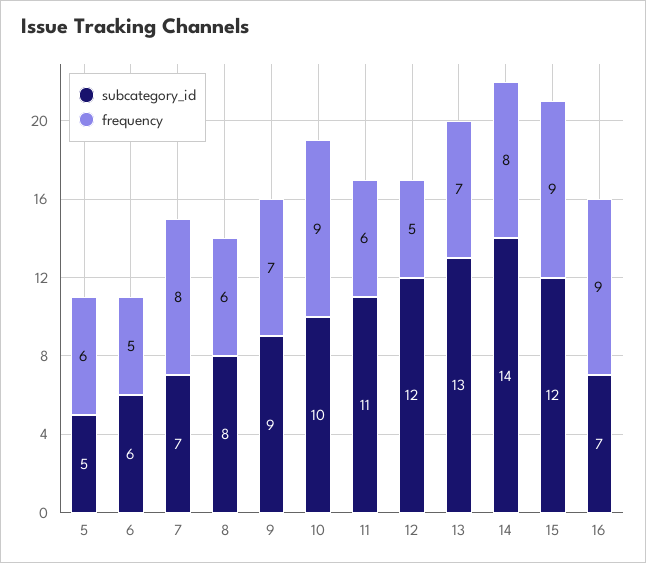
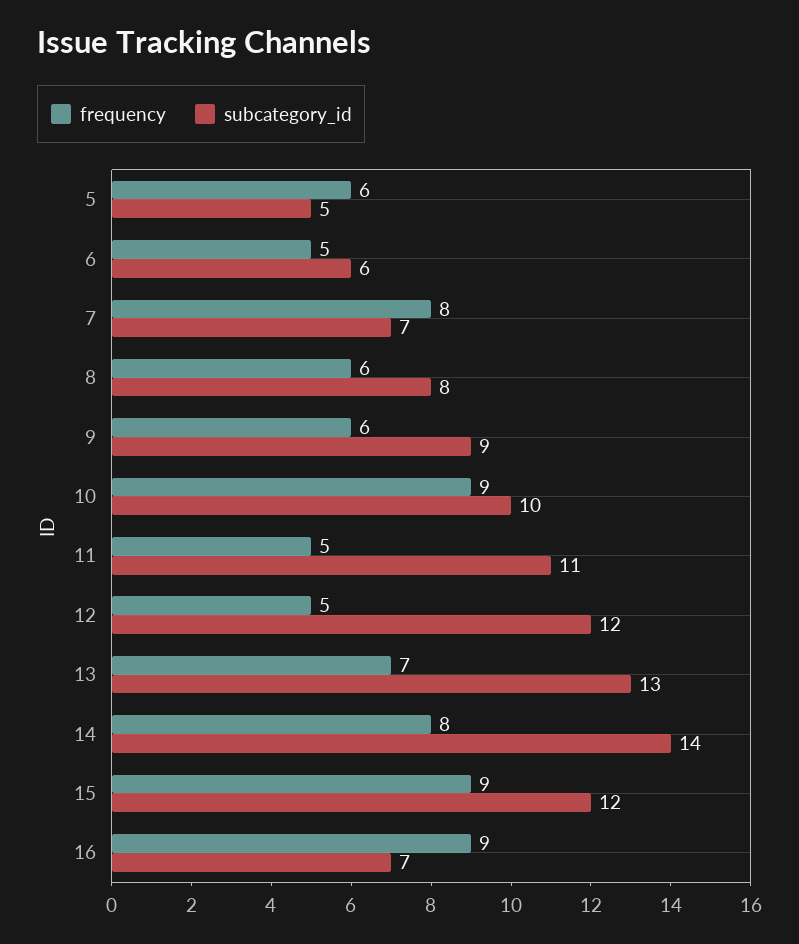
  {
    "subcategory_id": {
      "5": 5,
      "6": 6,
      "7": 7,
      "8": 8,
      "9": 9,
      "10": 10,
      "11": 11,
      "12": 12,
      "13": 13,
      "14": 14,
      "15": 12,
      "16": 7
    },
    "frequency": {
      "5": 6,
      "6": 5,
      "7": 8,
      "8": 6,
-     "9": 7,
+     "9": 6,
      "10": 9,
-     "11": 6,
+     "11": 5,
      "12": 5,
      "13": 7,
      "14": 8,
      "15": 9,
      "16": 9
    }
  }

